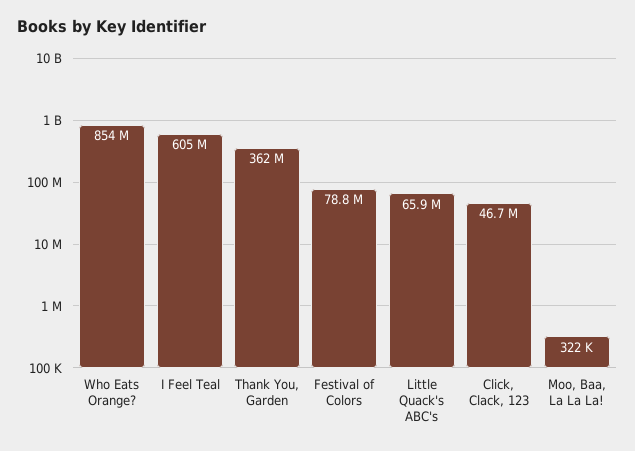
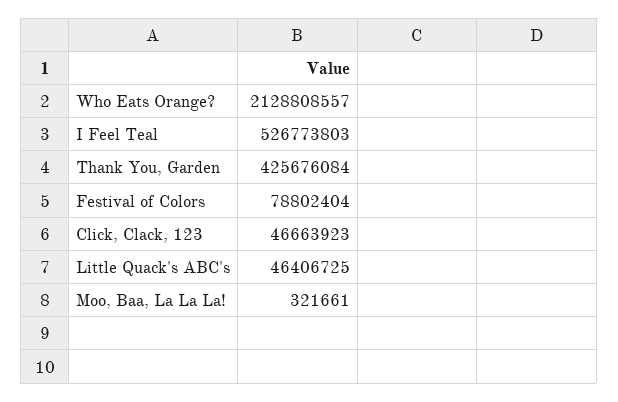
  {
-   "Who Eats Orange?": 854000000,
+   "Who Eats Orange?": 2128808557,
-   "I Feel Teal": 605000000,
+   "I Feel Teal": 526773803,
-   "Thank You, Garden": 362000000,
+   "Thank You, Garden": 425676084,
    "Festival of Colors": 78802404,
-   "Little Quack's ABC's": 65900000,
+   "Little Quack's ABC's": 46406725,
    "Click, Clack, 123": 46663923,
    "Moo, Baa, La La La!": 321661
  }

